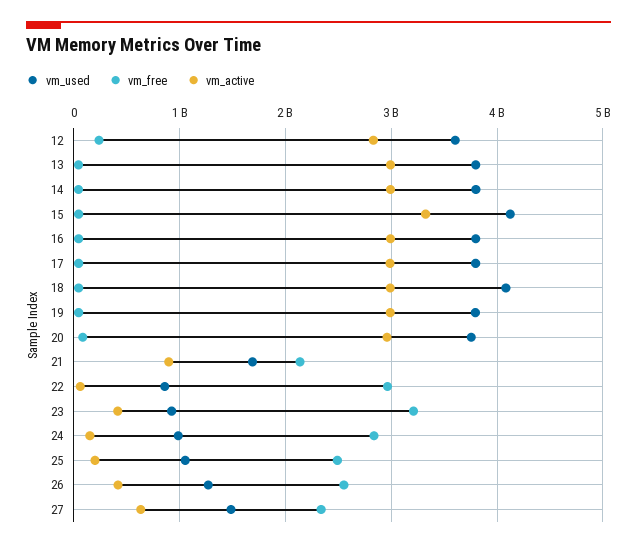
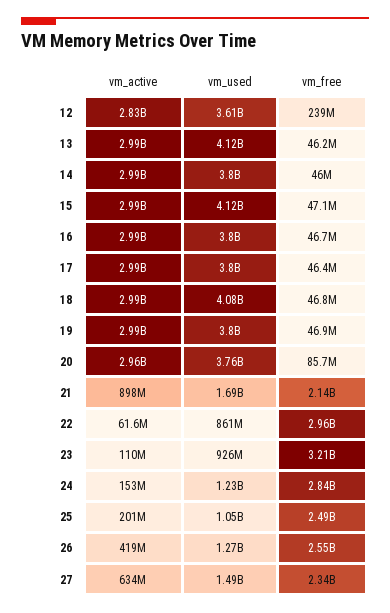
  {
    "vm_used": {
      "12": 3610000000,
-     "13": 3800000000,
+     "13": 4120000000,
      "14": 3800000000,
      "15": 4120000000,
      "16": 3800000000,
      "17": 3800000000,
      "18": 4080000000,
      "19": 3800000000,
      "20": 3760000000,
      "21": 1690000000,
      "22": 861000000,
      "23": 926000000,
-     "24": 1000000000,
+     "24": 1230000000,
      "25": 1050000000,
      "26": 1270000000,
      "27": 1490000000
    },
    "vm_free": {
      "12": 239000000,
      "13": 46200000,
      "14": 46000000,
      "15": 47100000,
      "16": 46700000,
      "17": 46400000,
      "18": 46800000,
      "19": 46900000,
      "20": 85700000,
      "21": 2140000000,
      "22": 2960000000,
      "23": 3210000000,
      "24": 2840000000,
      "25": 2490000000,
      "26": 2550000000,
      "27": 2340000000
    },
    "vm_active": {
      "12": 2830000000,
      "13": 2990000000,
      "14": 2990000000,
-     "15": 3300000000,
+     "15": 2990000000,
      "16": 2990000000,
      "17": 2990000000,
      "18": 2990000000,
      "19": 2990000000,
      "20": 2960000000,
      "21": 898000000,
      "22": 61600000,
-     "23": 400000000,
+     "23": 110000000,
      "24": 153000000,
      "25": 201000000,
      "26": 419000000,
      "27": 634000000
    }
  }

